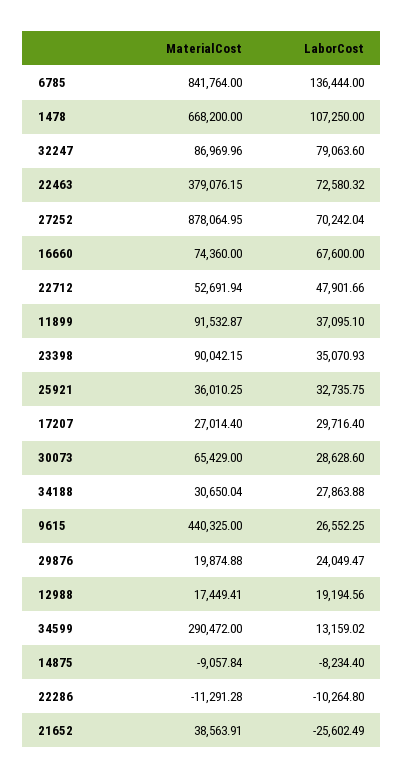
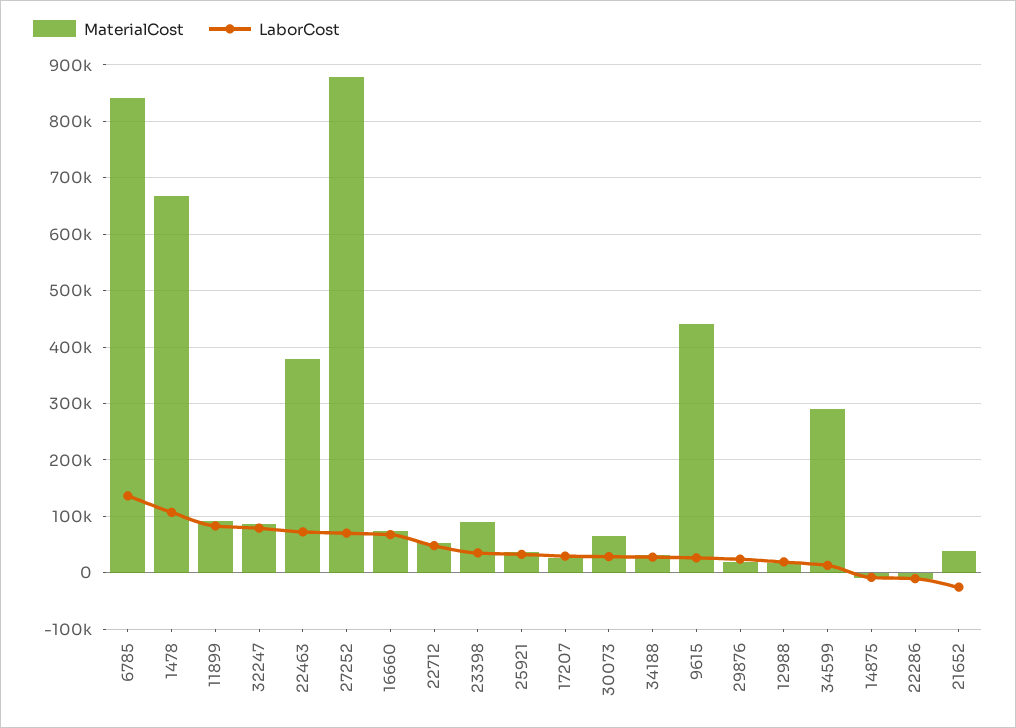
  {
    "MaterialCost": {
      "6785": 841764,
      "1478": 668200,
      "32247": 86969.96,
      "22463": 379076.15,
      "27252": 878064.95,
      "16660": 74360,
      "22712": 52691.94,
      "11899": 91532.87,
      "23398": 90042.15,
      "25921": 36010.25,
      "17207": 27014.4,
      "30073": 65429,
      "34188": 30650.04,
      "9615": 440325,
      "29876": 19874.88,
      "12988": 17449.41,
      "34599": 290472,
      "14875": -9057.84,
      "22286": -11291.28,
      "21652": 38563.91
    },
    "LaborCost": {
      "6785": 136444,
      "1478": 107250,
      "32247": 79063.6,
      "22463": 72580.32,
      "27252": 70242.04,
      "16660": 67600,
      "22712": 47901.66,
-     "11899": 37095.1,
+     "11899": 80000,
      "23398": 35070.93,
      "25921": 32735.75,
      "17207": 29716.4,
      "30073": 28628.6,
      "34188": 27863.88,
      "9615": 26552.25,
      "29876": 24049.47,
      "12988": 19194.56,
      "34599": 13159.02,
      "14875": -8234.4,
      "22286": -10264.8,
      "21652": -25602.49
    }
  }

